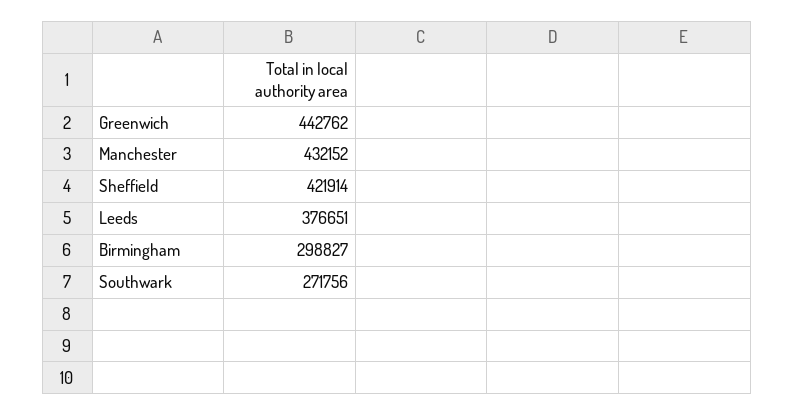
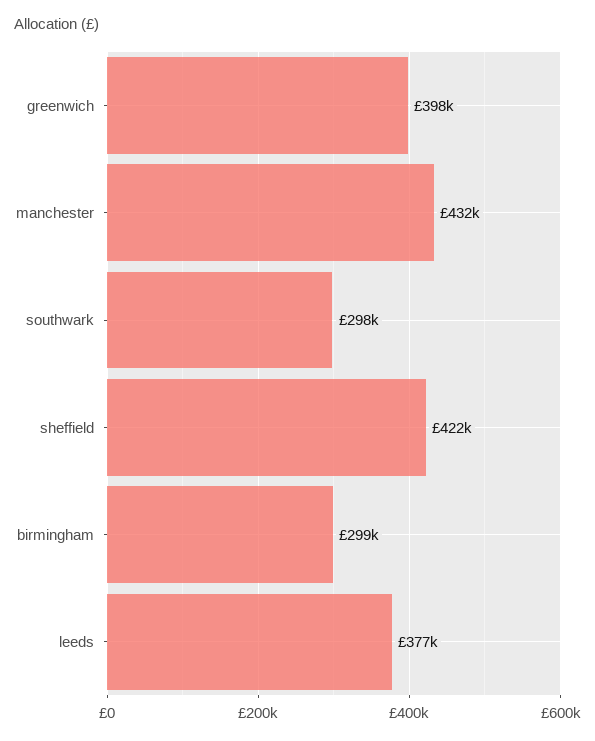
  {
-   "Greenwich": 442762,
+   "Greenwich": 398000,
    "Manchester": 432152,
    "Sheffield": 421914,
    "Leeds": 376651,
    "Birmingham": 298827,
-   "Southwark": 271756
+   "Southwark": 298000
  }

